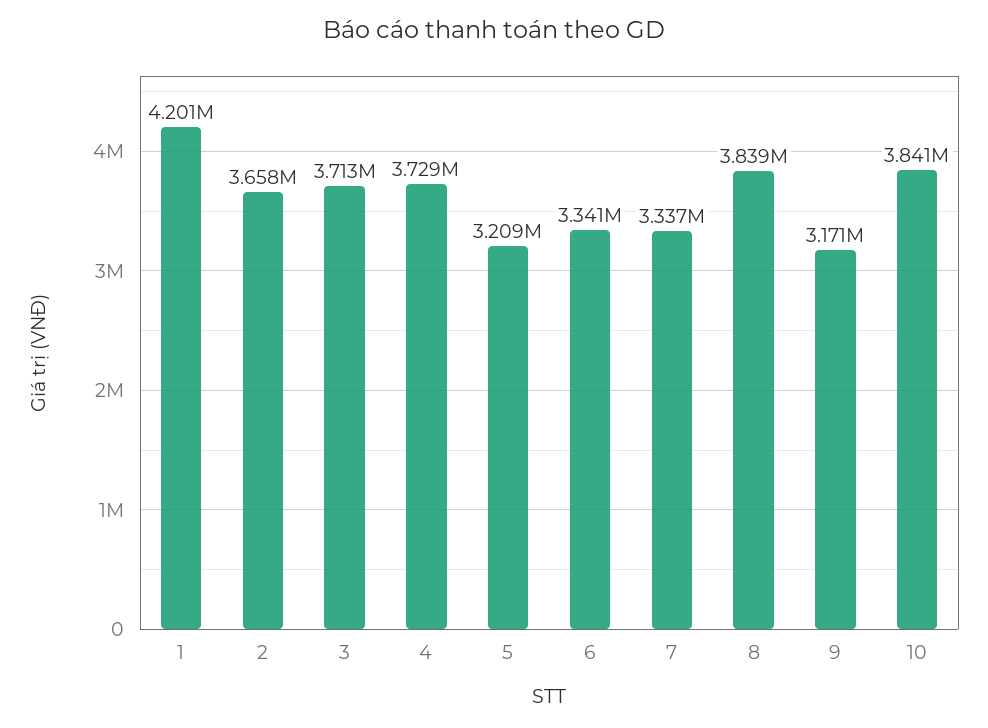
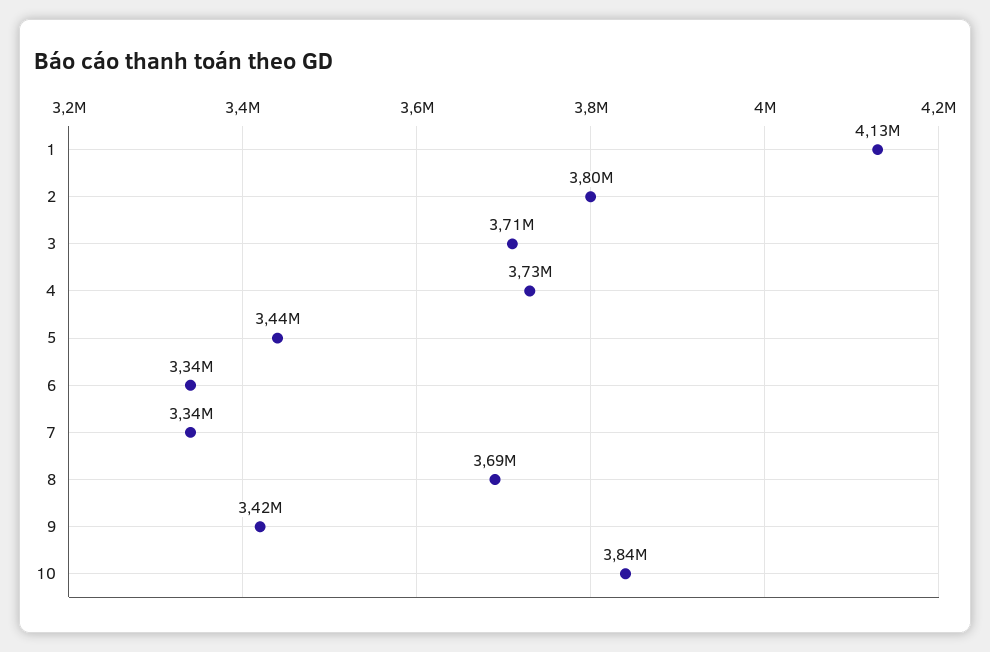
  {
-   "1": 4201000,
+   "1": 4130000,
-   "2": 3658000,
+   "2": 3800000,
    "3": 3713000,
    "4": 3729000,
-   "5": 3209000,
+   "5": 3440000,
    "6": 3341000,
    "7": 3337000,
-   "8": 3839000,
+   "8": 3690000,
-   "9": 3171000,
+   "9": 3420000,
    "10": 3841000
  }

